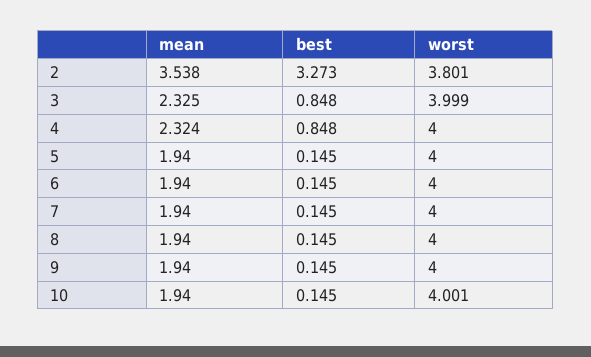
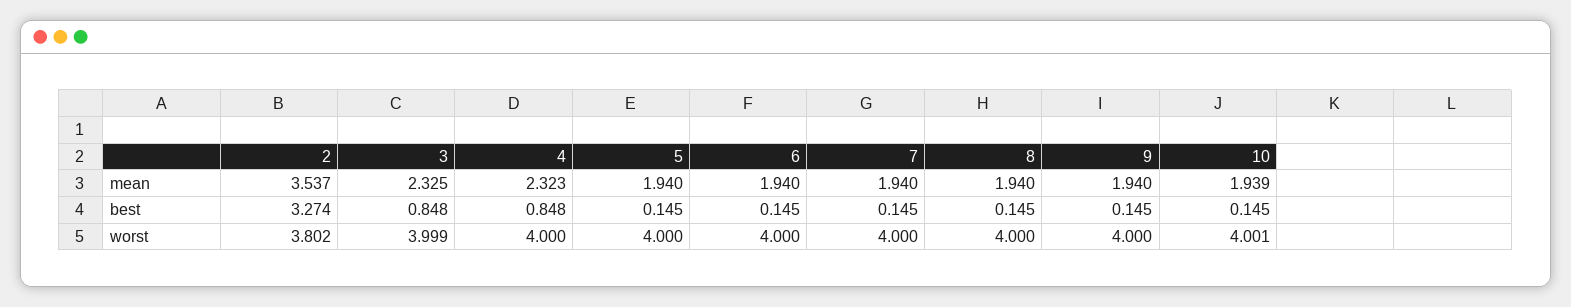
  {
    "mean": {
-     "2": 3.538,
+     "2": 3.537,
      "3": 2.325,
-     "4": 2.324,
+     "4": 2.323,
      "5": 1.94,
      "6": 1.94,
      "7": 1.94,
      "8": 1.94,
      "9": 1.94,
-     "10": 1.94
+     "10": 1.939
    },
    "best": {
-     "2": 3.273,
+     "2": 3.274,
      "3": 0.848,
      "4": 0.848,
      "5": 0.145,
      "6": 0.145,
      "7": 0.145,
      "8": 0.145,
      "9": 0.145,
      "10": 0.145
    },
    "worst": {
-     "2": 3.801,
+     "2": 3.802,
      "3": 3.999,
      "4": 4,
      "5": 4,
      "6": 4,
      "7": 4,
      "8": 4,
      "9": 4,
      "10": 4.001
    }
  }

